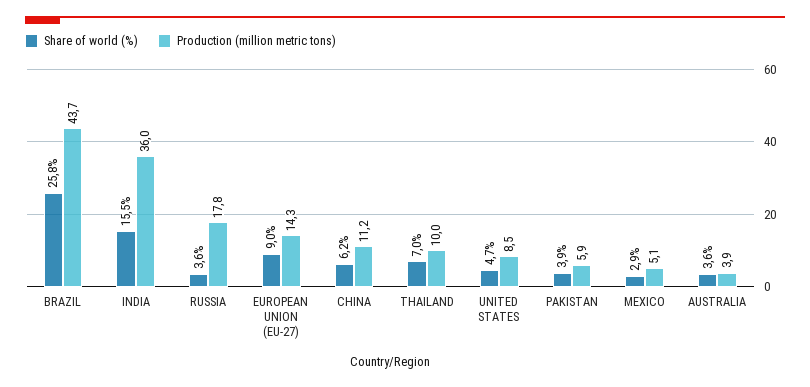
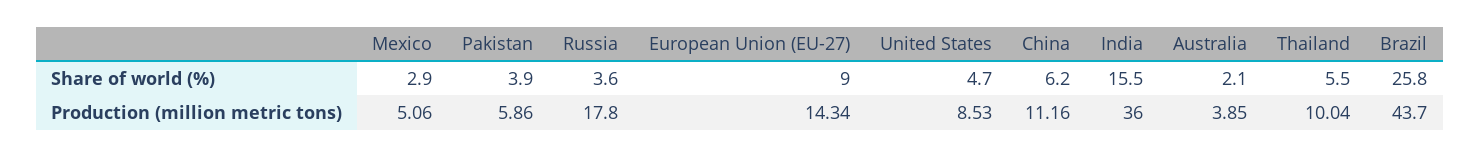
  {
    "Share of world (%)": {
      "BRAZIL": 25.8,
      "INDIA": 15.5,
      "RUSSIA": 3.6,
      "EUROPEAN UNION (EU-27)": 9,
      "CHINA": 6.2,
-     "THAILAND": 7,
+     "THAILAND": 5.5,
      "UNITED STATES": 4.7,
      "PAKISTAN": 3.9,
      "MEXICO": 2.9,
-     "AUSTRALIA": 3.6
+     "AUSTRALIA": 2.1
    },
    "Production (million metric tons)": {
      "BRAZIL": 43.7,
      "INDIA": 36,
      "RUSSIA": 17.8,
      "EUROPEAN UNION (EU-27)": 14.34,
      "CHINA": 11.16,
      "THAILAND": 10.04,
      "UNITED STATES": 8.53,
      "PAKISTAN": 5.86,
      "MEXICO": 5.06,
      "AUSTRALIA": 3.85
    }
  }

